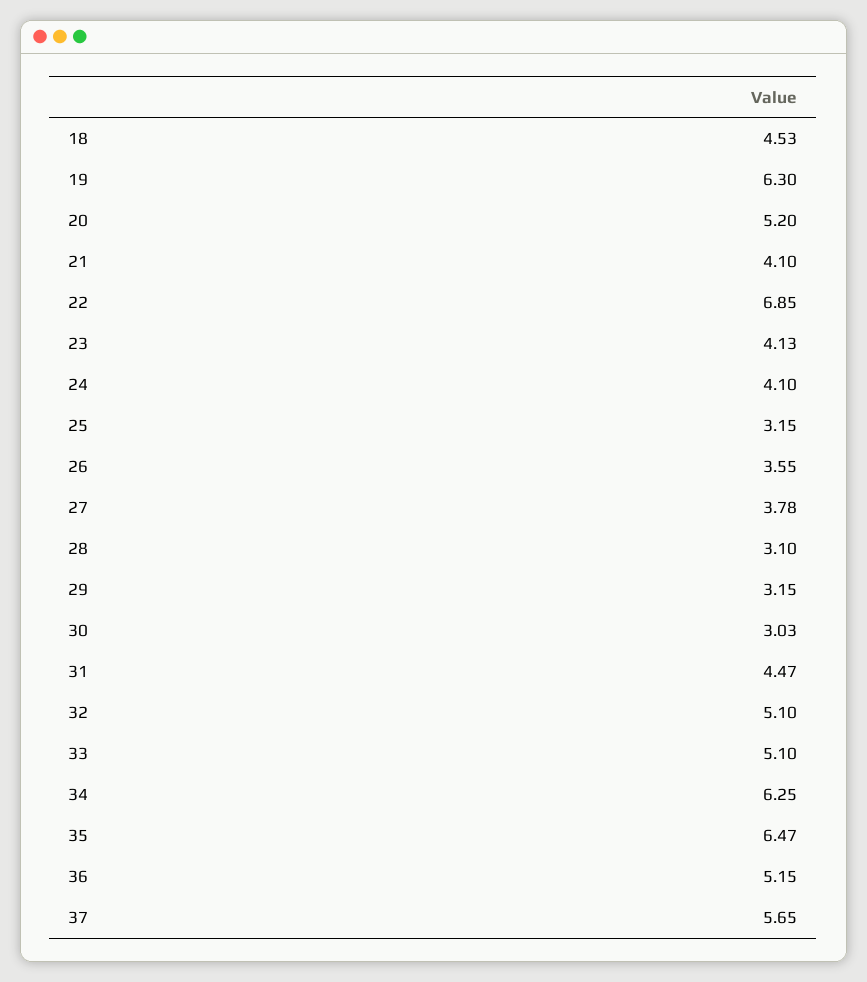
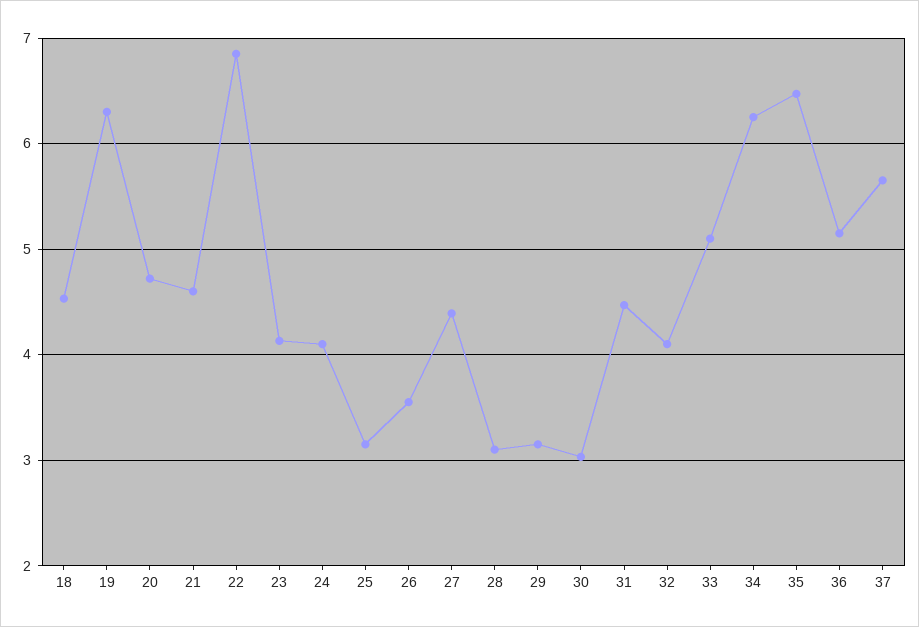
  {
    "18": 4.53,
    "19": 6.3,
-   "20": 5.2,
+   "20": 4.7,
-   "21": 4.1,
+   "21": 4.6,
    "22": 6.85,
    "23": 4.13,
    "24": 4.1,
    "25": 3.15,
    "26": 3.55,
-   "27": 3.78,
+   "27": 4.4,
    "28": 3.1,
    "29": 3.15,
    "30": 3.03,
    "31": 4.47,
-   "32": 5.1,
+   "32": 4.1,
    "33": 5.1,
    "34": 6.25,
    "35": 6.47,
    "36": 5.15,
    "37": 5.65
  }

